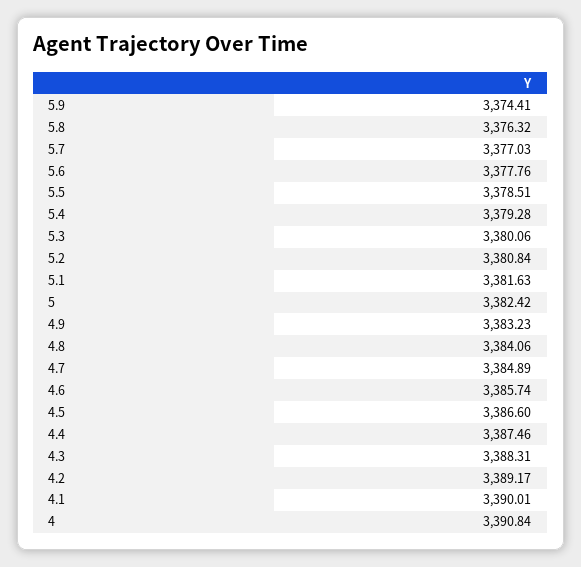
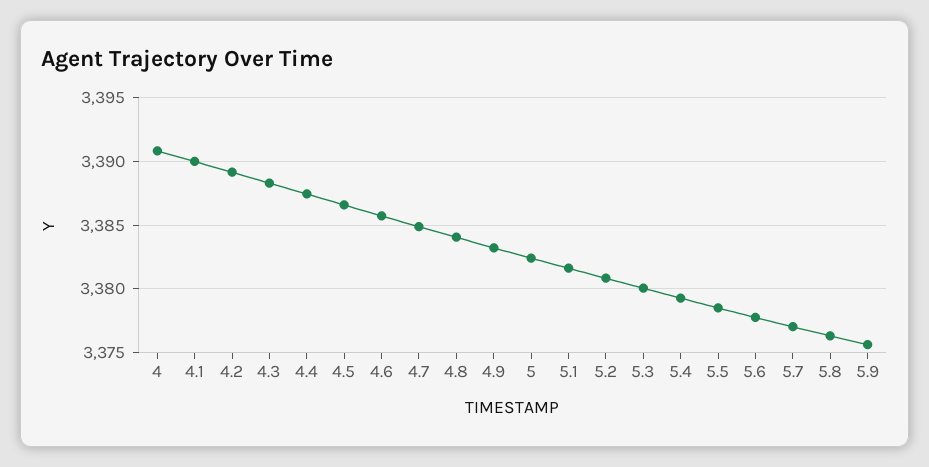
  {
-   "5.9": 3374.41,
+   "5.9": 3375.5,
    "5.8": 3376.32,
    "5.7": 3377.03,
    "5.6": 3377.76,
    "5.5": 3378.51,
    "5.4": 3379.28,
    "5.3": 3380.06,
    "5.2": 3380.84,
    "5.1": 3381.63,
    "5": 3382.42,
    "4.9": 3383.23,
    "4.8": 3384.06,
    "4.7": 3384.89,
    "4.6": 3385.74,
    "4.5": 3386.6,
    "4.4": 3387.46,
    "4.3": 3388.31,
    "4.2": 3389.17,
    "4.1": 3390.01,
    "4": 3390.84
  }

